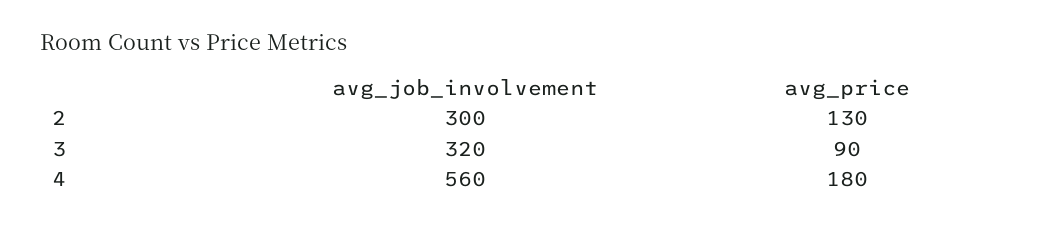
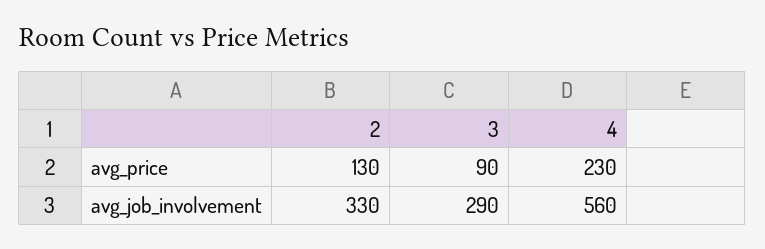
  {
    "avg_job_involvement": {
-     "2": 300,
+     "2": 330,
-     "3": 320,
+     "3": 290,
      "4": 560
    },
    "avg_price": {
      "2": 130,
      "3": 90,
-     "4": 180
+     "4": 230
    }
  }

